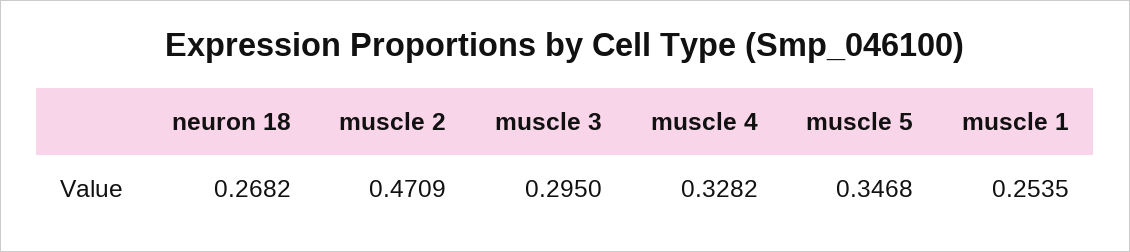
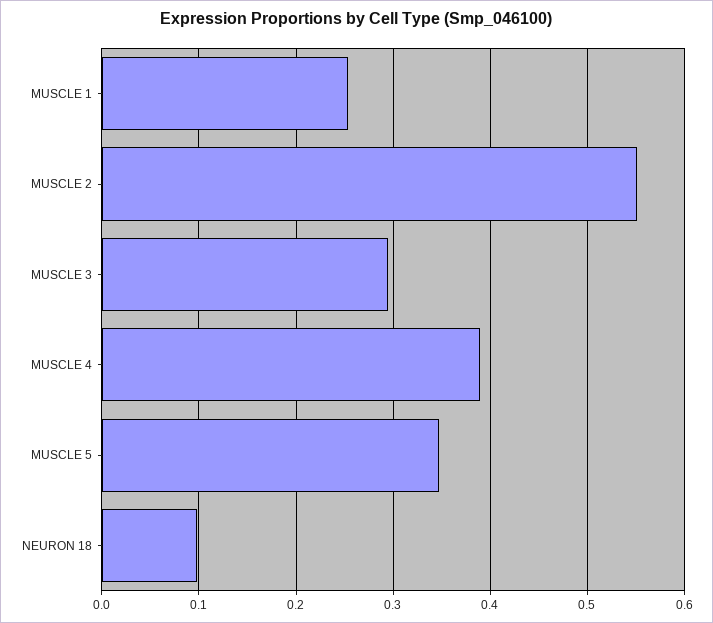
  {
-   "neuron 18": 0.2682,
+   "neuron 18": 0.1,
-   "muscle 2": 0.4709,
+   "muscle 2": 0.55,
    "muscle 3": 0.295,
-   "muscle 4": 0.3282,
+   "muscle 4": 0.39,
    "muscle 5": 0.3468,
    "muscle 1": 0.2535
  }

